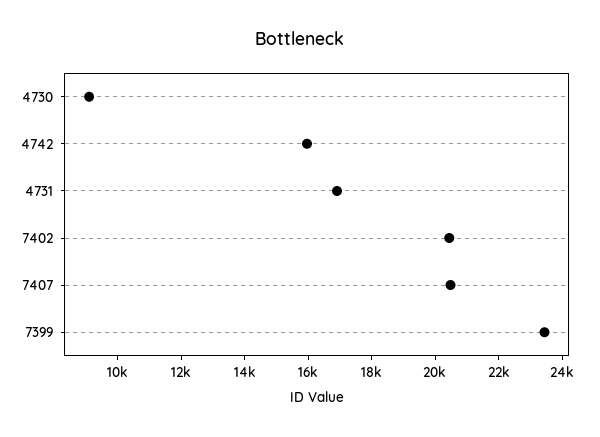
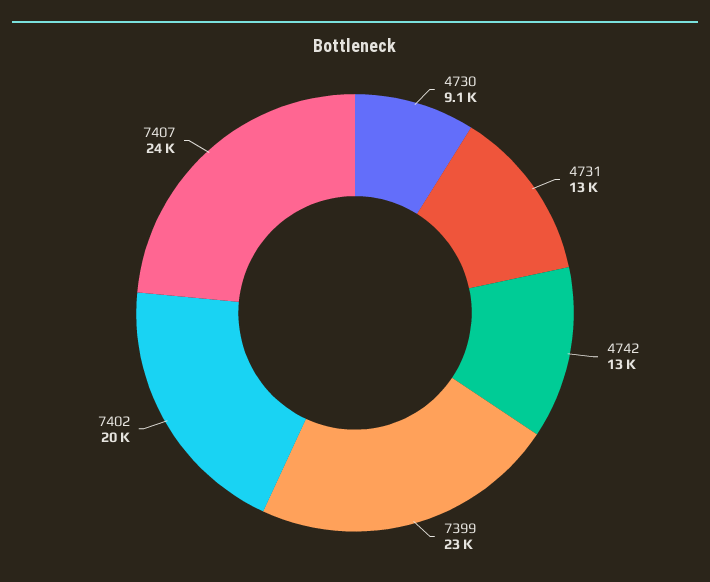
  {
    "4730": 9100,
-   "4742": 16000,
+   "4742": 13000,
-   "4731": 17000,
+   "4731": 13000,
    "7402": 20000,
-   "7407": 20500,
+   "7407": 24000,
    "7399": 23000
  }

